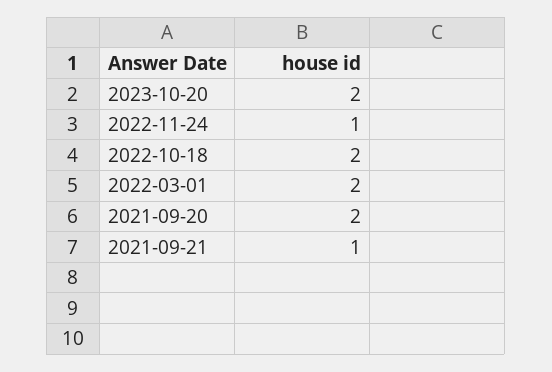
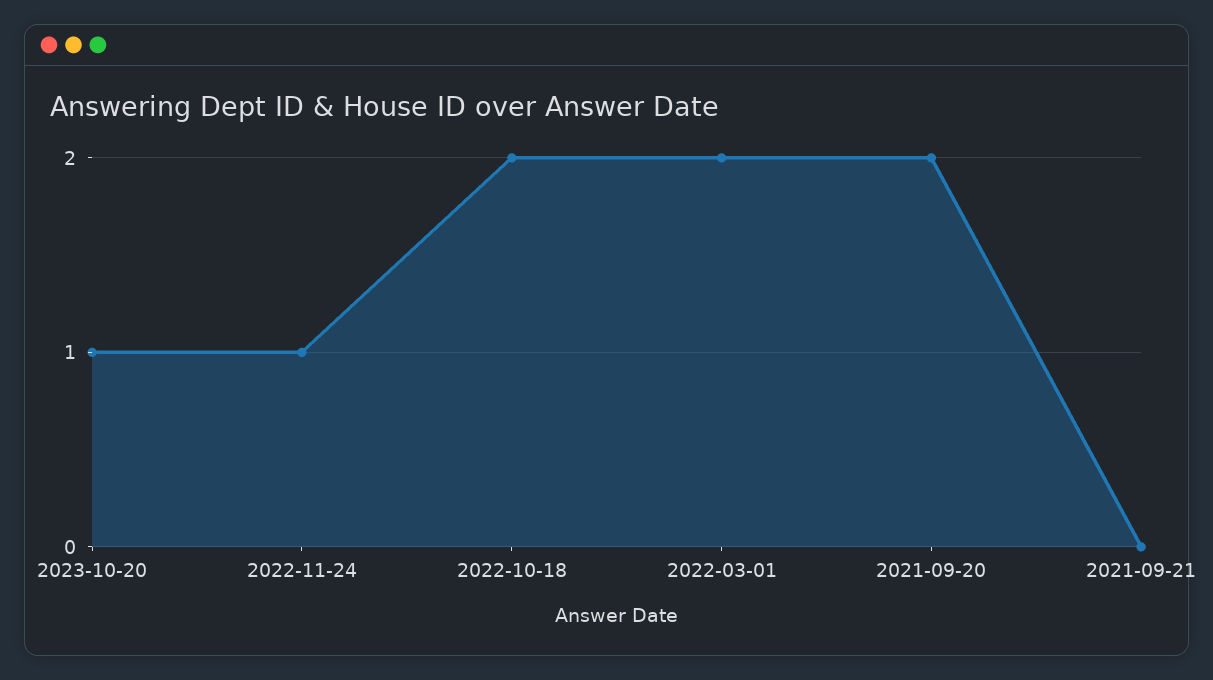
  {
-   "2023-10-20": 2,
+   "2023-10-20": 1,
    "2022-11-24": 1,
    "2022-10-18": 2,
    "2022-03-01": 2,
    "2021-09-20": 2,
-   "2021-09-21": 1
+   "2021-09-21": 0
  }

